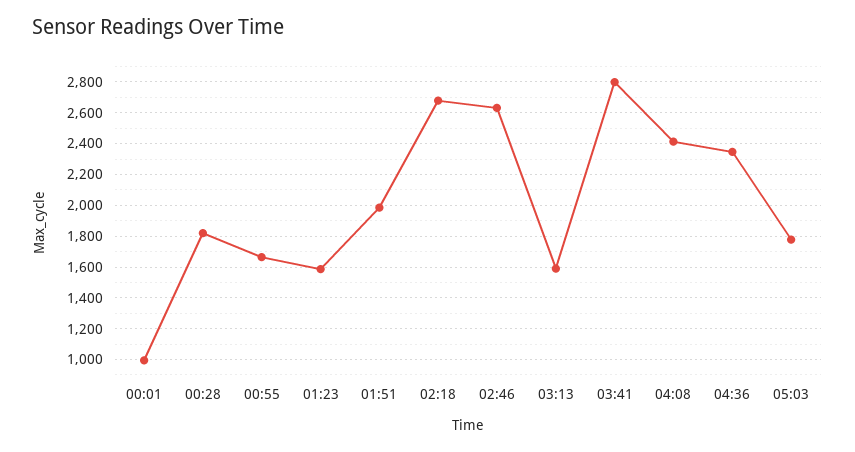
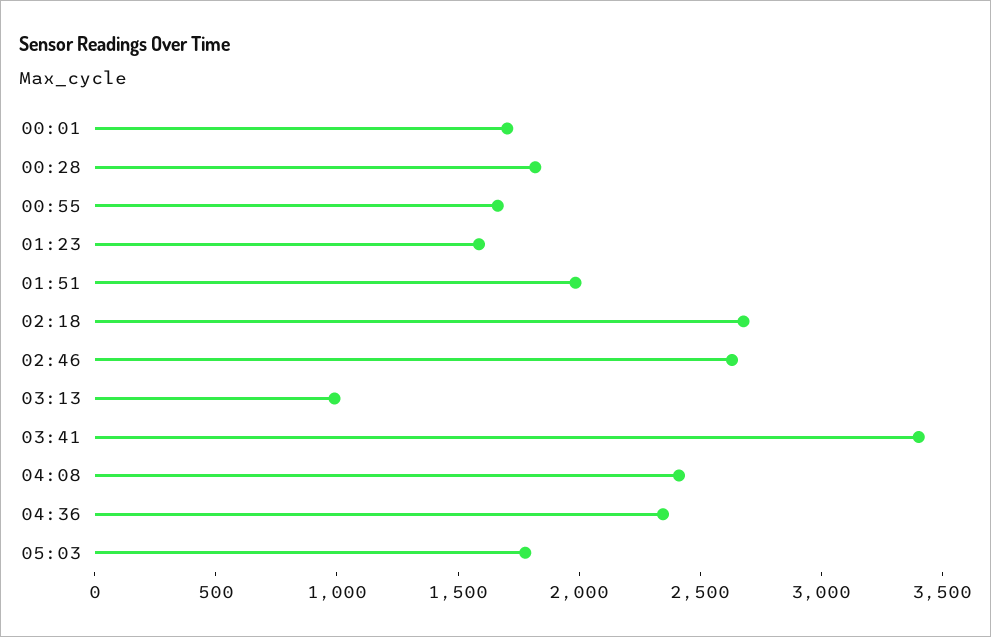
  {
-   "00:01": 1000,
+   "00:01": 1700,
    "00:28": 1800,
    "00:55": 1650,
    "01:23": 1600,
    "01:51": 2000,
    "02:18": 2700,
    "02:46": 2650,
-   "03:13": 1600,
+   "03:13": 1000,
-   "03:41": 2800,
+   "03:41": 3400,
    "04:08": 2400,
    "04:36": 2350,
    "05:03": 1800
  }

